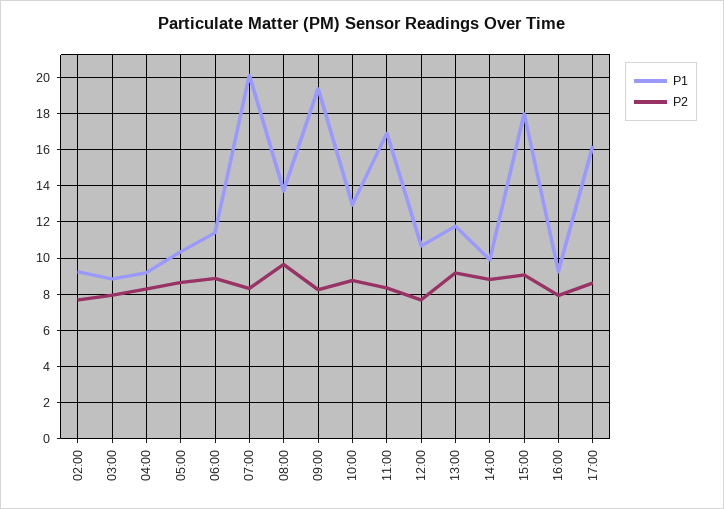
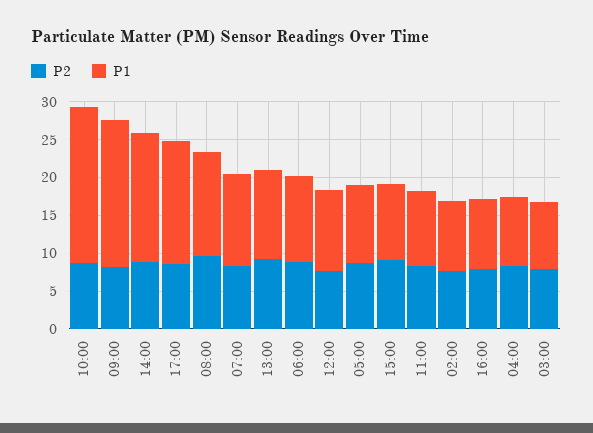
  {
    "P1": {
      "02:00": 9.5,
      "03:00": 9,
      "04:00": 9,
      "05:00": 10.5,
      "06:00": 11.5,
-     "07:00": 20,
+     "07:00": 12.5,
      "08:00": 13.5,
      "09:00": 19.5,
-     "10:00": 13,
+     "10:00": 20,
-     "11:00": 17,
+     "11:00": 10,
      "12:00": 10.5,
      "13:00": 12,
-     "14:00": 10,
+     "14:00": 17.5,
-     "15:00": 18,
+     "15:00": 10,
      "16:00": 9,
      "17:00": 16
    },
    "P2": {
      "02:00": 7.5,
      "03:00": 8,
      "04:00": 8.5,
      "05:00": 8.5,
      "06:00": 9,
      "07:00": 8.5,
      "08:00": 9.5,
      "09:00": 8.5,
      "10:00": 9,
      "11:00": 8.5,
      "12:00": 7.5,
      "13:00": 9,
      "14:00": 9,
      "15:00": 9,
      "16:00": 8,
      "17:00": 8.5
    }
  }

